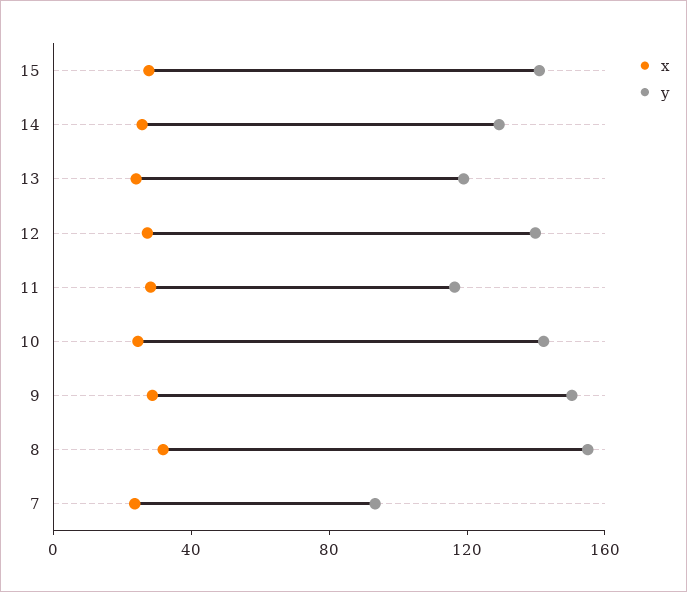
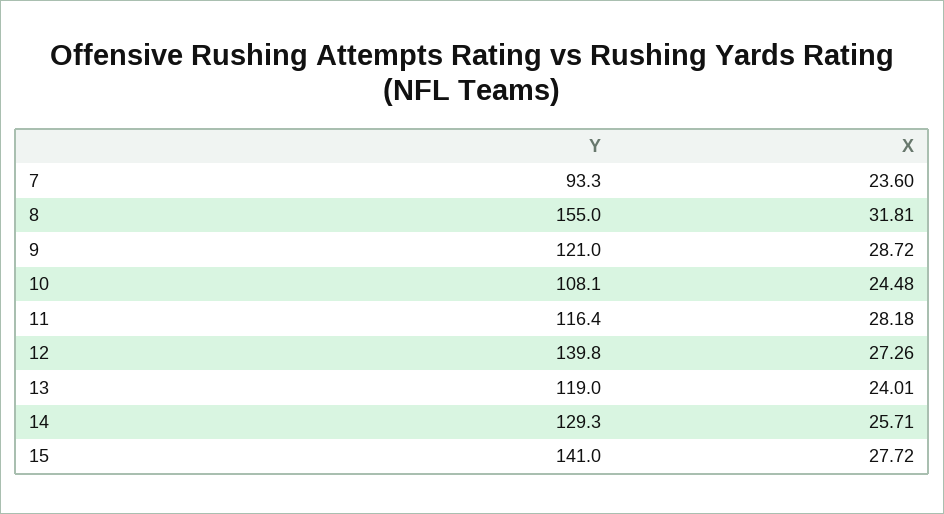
  {
    "x": {
      "15": 27.72,
      "14": 25.71,
      "13": 24.01,
      "12": 27.26,
      "11": 28.18,
      "10": 24.48,
      "9": 28.72,
      "8": 31.81,
      "7": 23.6
    },
    "y": {
      "15": 141,
      "14": 129.3,
      "13": 119,
      "12": 139.8,
      "11": 116.4,
-     "10": 140,
+     "10": 108.1,
-     "9": 150,
+     "9": 121,
      "8": 155,
      "7": 93.3
    }
  }

